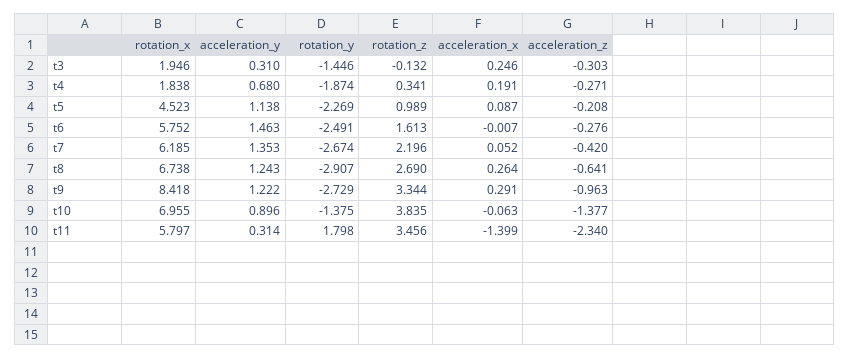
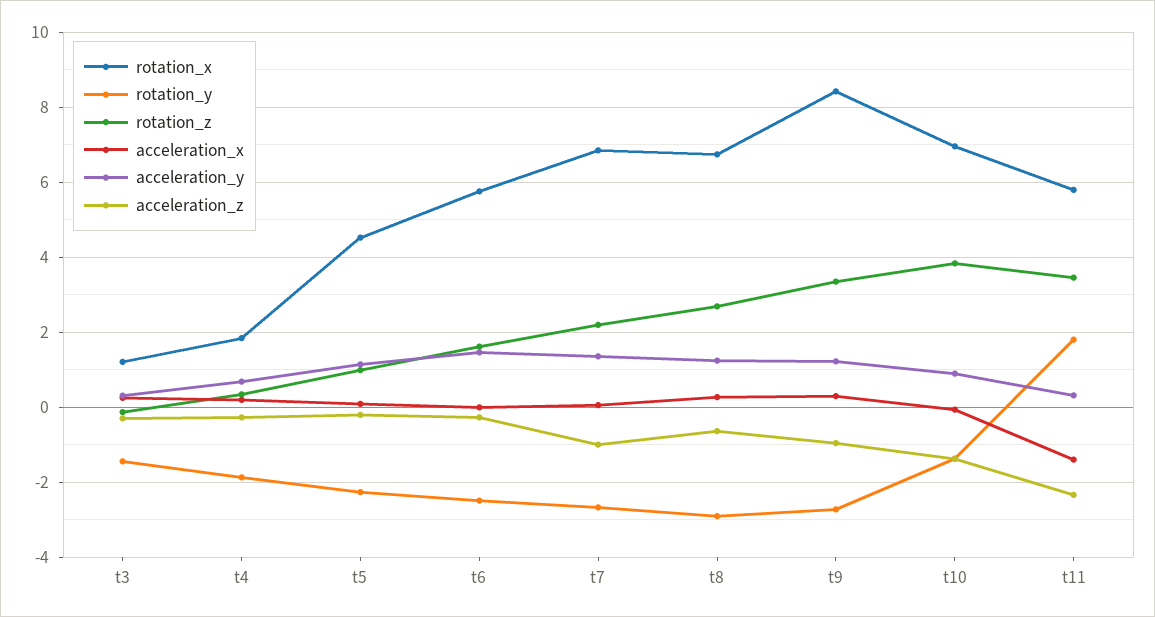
  {
    "rotation_x": {
-     "t3": 1.946,
+     "t3": 1.2,
      "t4": 1.838,
      "t5": 4.523,
      "t6": 5.752,
-     "t7": 6.185,
+     "t7": 6.8,
      "t8": 6.738,
      "t9": 8.418,
      "t10": 6.955,
      "t11": 5.797
    },
    "acceleration_y": {
      "t3": 0.31,
      "t4": 0.68,
      "t5": 1.138,
      "t6": 1.463,
      "t7": 1.353,
      "t8": 1.243,
      "t9": 1.222,
      "t10": 0.896,
      "t11": 0.314
    },
    "rotation_y": {
      "t3": -1.446,
      "t4": -1.874,
      "t5": -2.269,
      "t6": -2.491,
      "t7": -2.674,
      "t8": -2.907,
      "t9": -2.729,
      "t10": -1.375,
      "t11": 1.798
    },
    "rotation_z": {
      "t3": -0.132,
      "t4": 0.341,
      "t5": 0.989,
      "t6": 1.613,
      "t7": 2.196,
      "t8": 2.69,
      "t9": 3.344,
      "t10": 3.835,
      "t11": 3.456
    },
    "acceleration_x": {
      "t3": 0.246,
      "t4": 0.191,
      "t5": 0.087,
      "t6": -0.007,
      "t7": 0.052,
      "t8": 0.264,
      "t9": 0.291,
      "t10": -0.063,
      "t11": -1.399
    },
    "acceleration_z": {
      "t3": -0.303,
      "t4": -0.271,
      "t5": -0.208,
      "t6": -0.276,
-     "t7": -0.42,
+     "t7": -1,
      "t8": -0.641,
      "t9": -0.963,
      "t10": -1.377,
      "t11": -2.34
    }
  }

